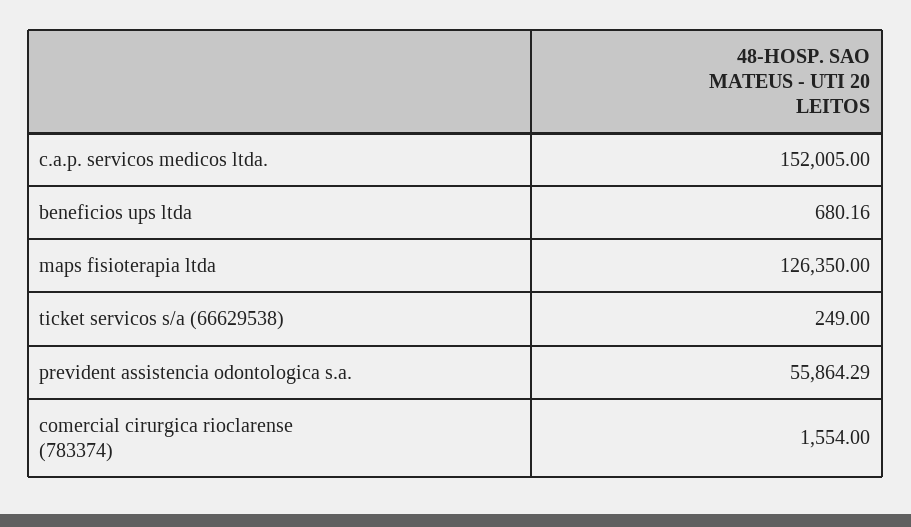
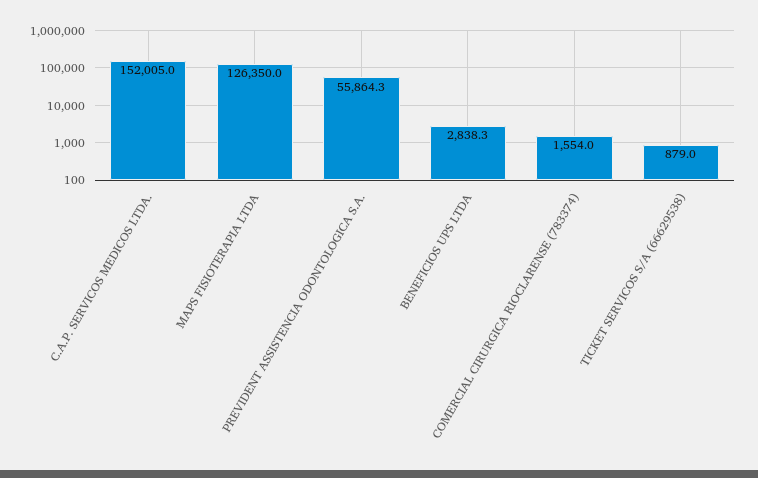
  {
    "c.a.p. servicos medicos ltda.": 152005,
-   "beneficios ups ltda": 680.16,
+   "beneficios ups ltda": 2838.3,
    "maps fisioterapia ltda": 126350,
-   "ticket servicos s/a (66629538)": 249,
+   "ticket servicos s/a (66629538)": 879,
    "prevident assistencia odontologica s.a.": 55864.29,
    "comercial cirurgica rioclarense (783374)": 1554
  }

